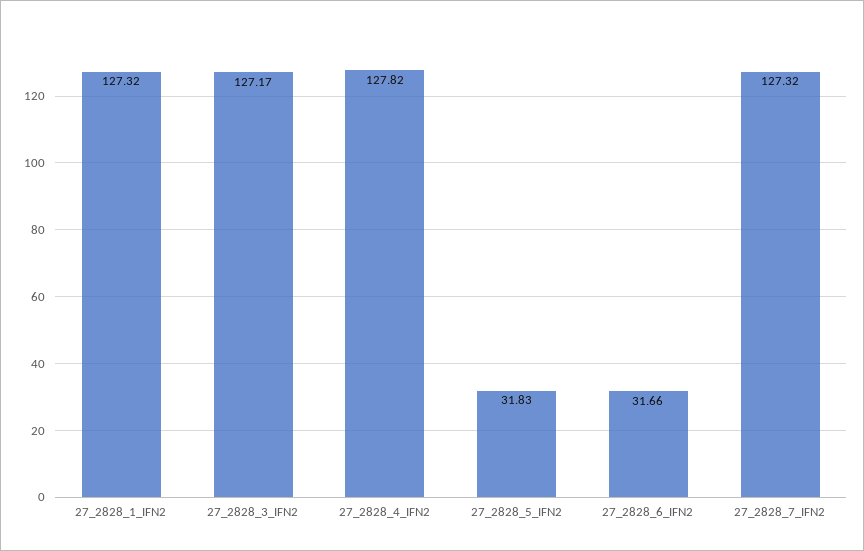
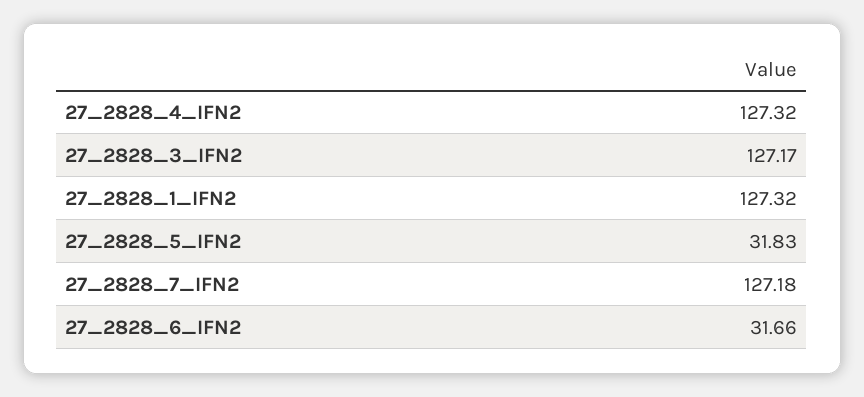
  {
    "27_2828_1_IFN2": 127.32,
    "27_2828_3_IFN2": 127.17,
-   "27_2828_4_IFN2": 127.82,
+   "27_2828_4_IFN2": 127.32,
    "27_2828_5_IFN2": 31.83,
    "27_2828_6_IFN2": 31.66,
-   "27_2828_7_IFN2": 127.32
+   "27_2828_7_IFN2": 127.18
  }

